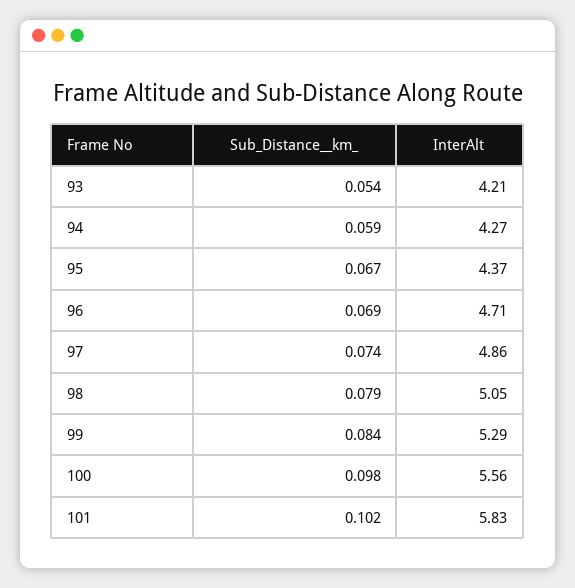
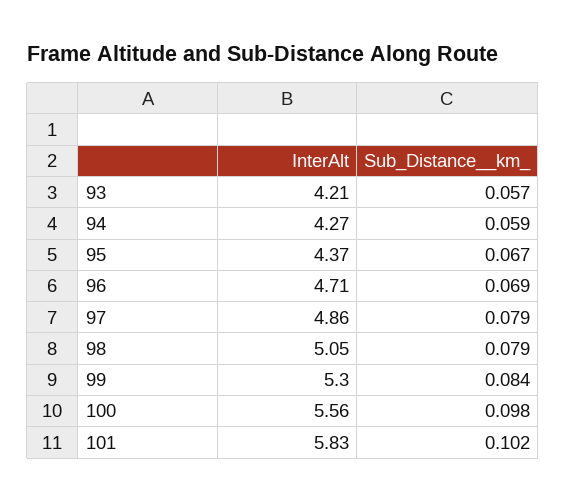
  {
    "Sub_Distance__km_": {
-     "93": 0.054,
+     "93": 0.057,
      "94": 0.059,
      "95": 0.067,
      "96": 0.069,
-     "97": 0.074,
+     "97": 0.079,
      "98": 0.079,
      "99": 0.084,
      "100": 0.098,
      "101": 0.102
    },
    "InterAlt": {
      "93": 4.21,
      "94": 4.27,
      "95": 4.37,
      "96": 4.71,
      "97": 4.86,
      "98": 5.05,
-     "99": 5.29,
+     "99": 5.3,
      "100": 5.56,
      "101": 5.83
    }
  }

